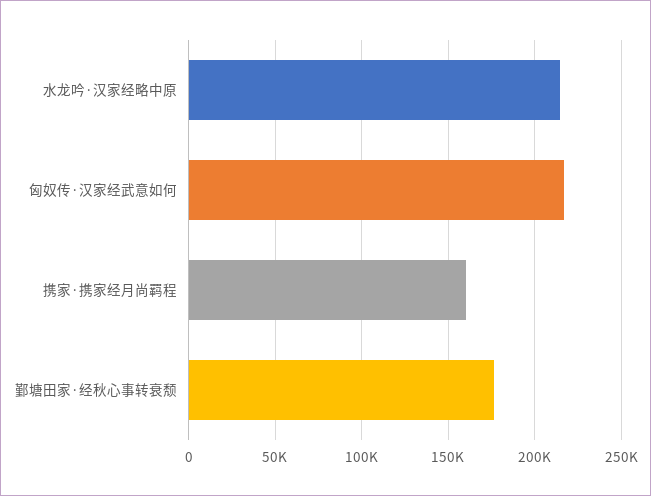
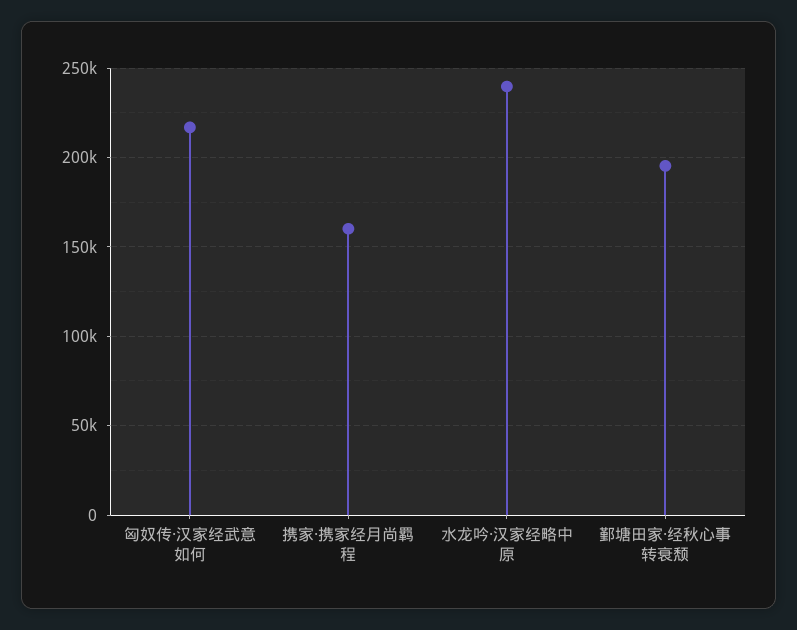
  {
-   "水龙吟·汉家经略中原": 215000,
+   "水龙吟·汉家经略中原": 240000,
    "匈奴传·汉家经武意如何": 215000,
    "携家·携家经月尚羁程": 160000,
-   "鄞塘田家·经秋心事转衰颓": 175000
+   "鄞塘田家·经秋心事转衰颓": 195000
  }

